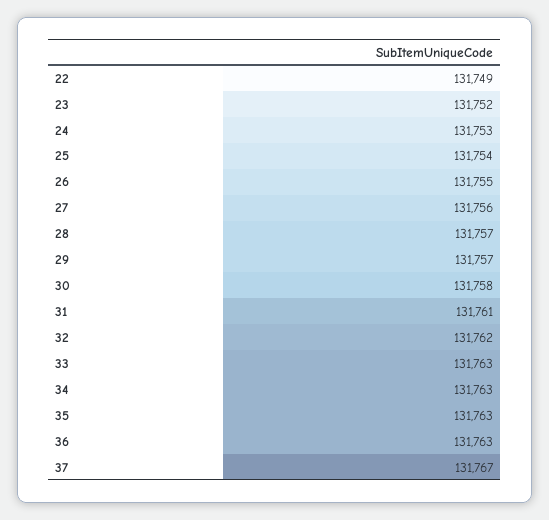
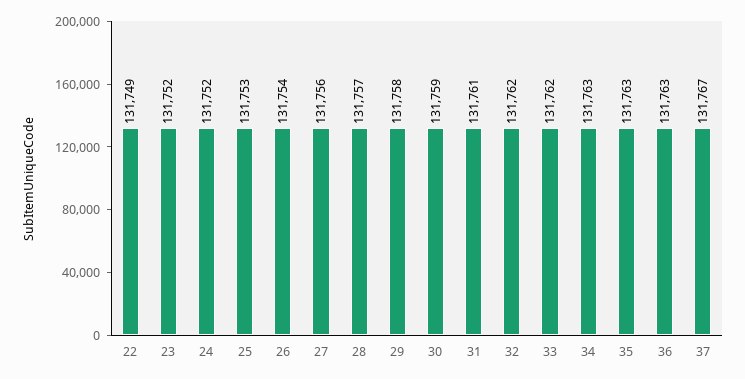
  {
    "22": 131749,
    "23": 131752,
-   "24": 131753,
+   "24": 131752,
-   "25": 131754,
+   "25": 131753,
-   "26": 131755,
+   "26": 131754,
    "27": 131756,
    "28": 131757,
-   "29": 131757,
+   "29": 131758,
-   "30": 131758,
+   "30": 131759,
    "31": 131761,
    "32": 131762,
-   "33": 131763,
+   "33": 131762,
    "34": 131763,
    "35": 131763,
    "36": 131763,
    "37": 131767
  }

